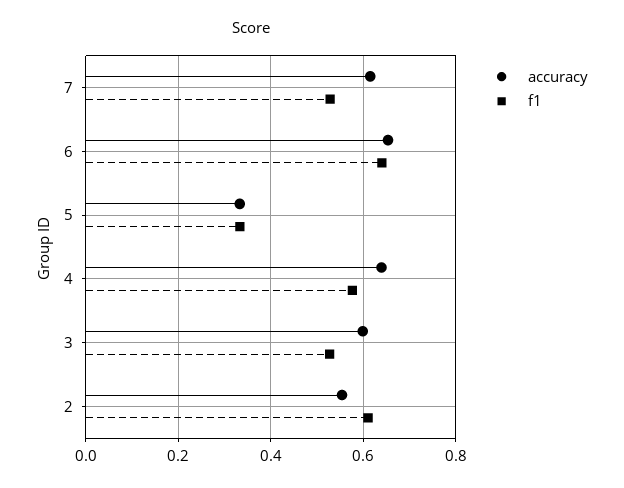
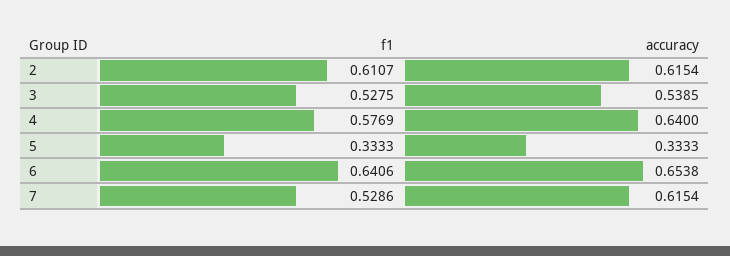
  {
    "accuracy": {
      "7": 0.6154,
      "6": 0.6538,
      "5": 0.3333,
      "4": 0.64,
-     "3": 0.6,
+     "3": 0.5385,
-     "2": 0.56
+     "2": 0.6154
    },
    "f1": {
      "7": 0.5286,
      "6": 0.6406,
      "5": 0.3333,
      "4": 0.5769,
      "3": 0.5275,
      "2": 0.6107
    }
  }

